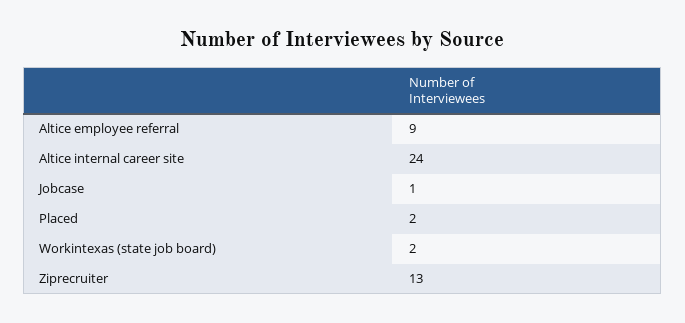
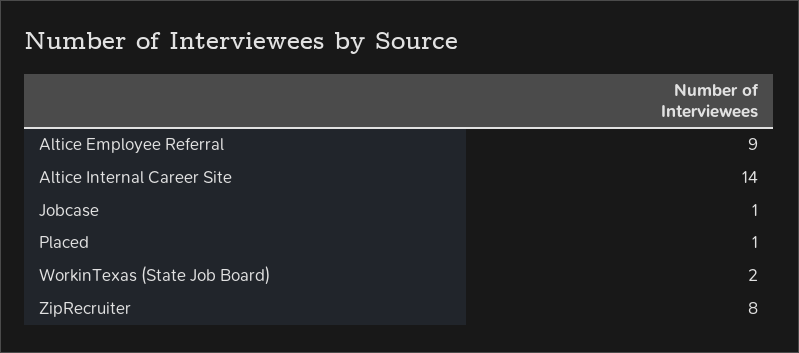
  {
    "Altice employee referral": 9,
-   "Altice internal career site": 24,
+   "Altice internal career site": 14,
    "Jobcase": 1,
-   "Placed": 2,
+   "Placed": 1,
    "Workintexas (state job board)": 2,
-   "Ziprecruiter": 13
+   "Ziprecruiter": 8
  }

